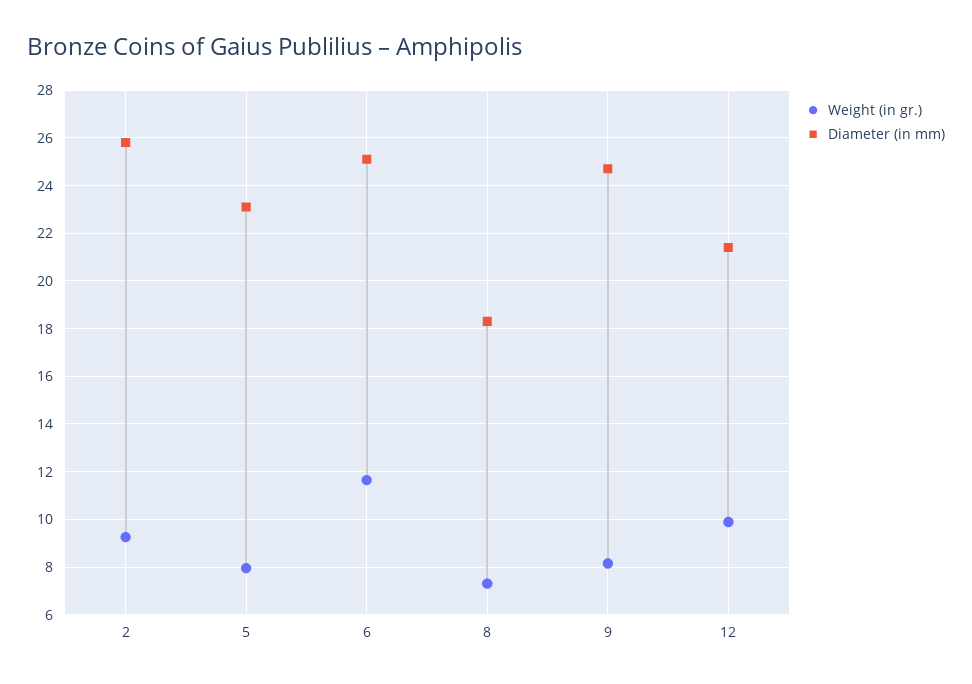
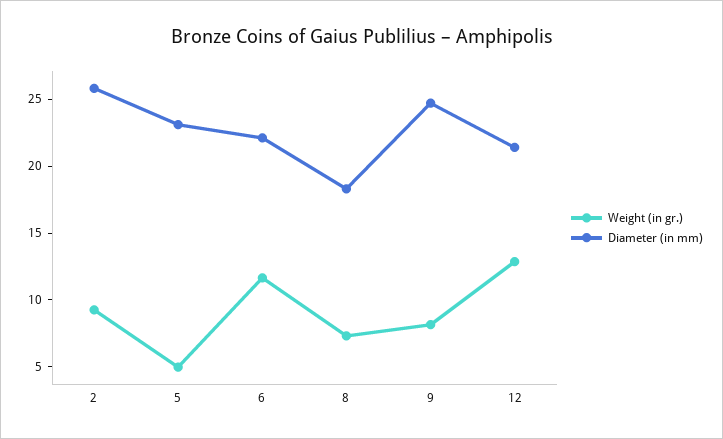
  {
    "Weight (in gr.)": {
      "2": 9.5,
-     "5": 8,
+     "5": 5,
      "6": 11.5,
      "8": 7.5,
      "9": 8,
-     "12": 10
+     "12": 13
    },
    "Diameter (in mm)": {
      "2": 26,
      "5": 23,
-     "6": 25,
+     "6": 22,
      "8": 18.5,
      "9": 24.5,
      "12": 21.5
    }
  }

